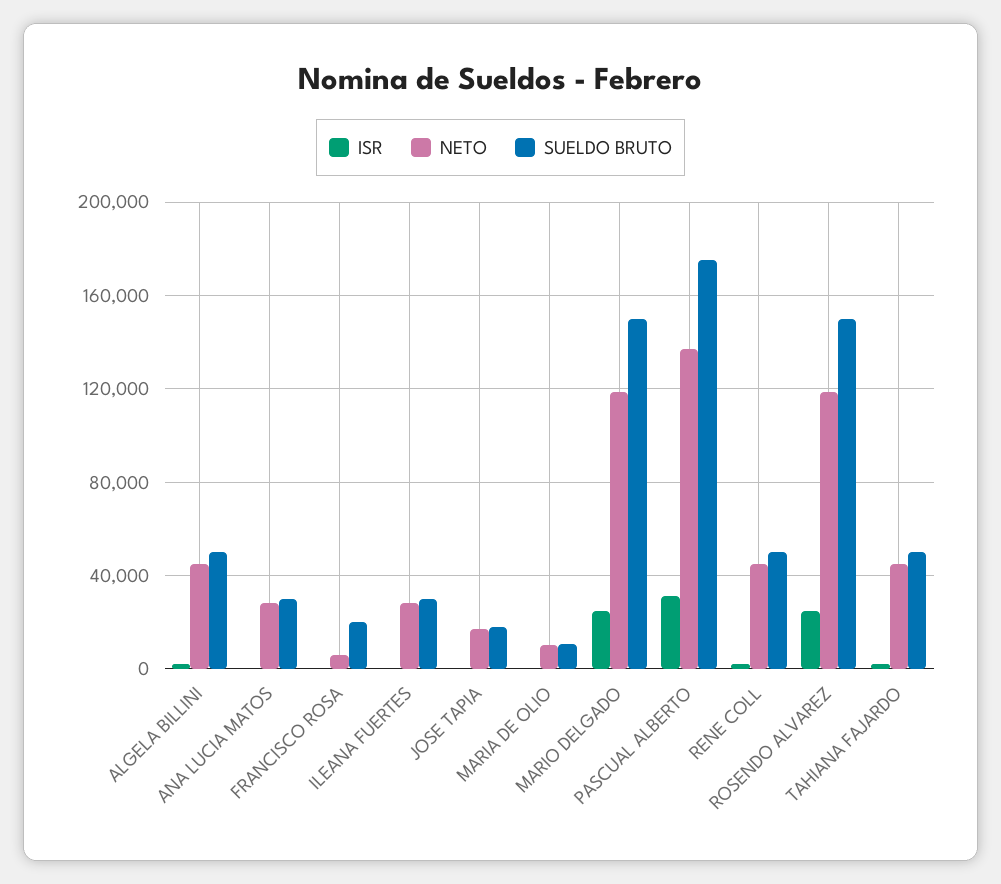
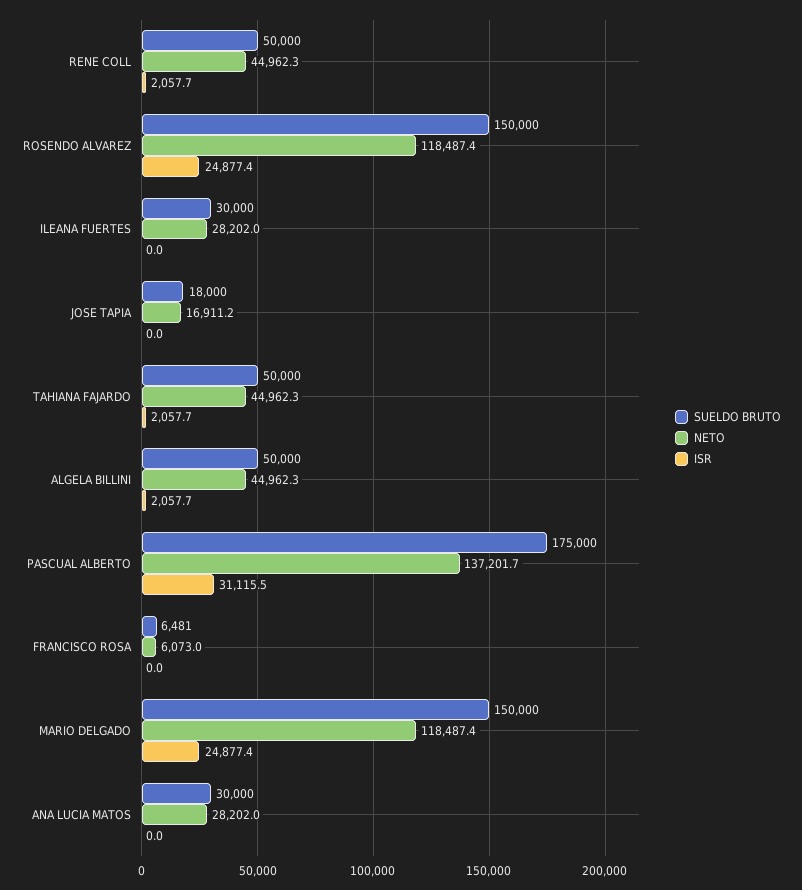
  {
    "ISR": {
      "ALGELA BILLINI": 2057.7,
      "ANA LUCIA MATOS": 0,
      "FRANCISCO ROSA": 0,
      "ILEANA FUERTES": 0,
      "JOSE TAPIA": 0,
-     "MARIA DE OLIO": 0,
      "MARIO DELGADO": 24877.4,
      "PASCUAL ALBERTO": 31115.5,
      "RENE COLL": 2057.7,
      "ROSENDO ALVAREZ": 24877.4,
      "TAHIANA FAJARDO": 2057.7
    },
    "NETO": {
      "ALGELA BILLINI": 44962.3,
      "ANA LUCIA MATOS": 28202,
      "FRANCISCO ROSA": 6073,
      "ILEANA FUERTES": 28202,
      "JOSE TAPIA": 16911.2,
-     "MARIA DE OLIO": 10000,
      "MARIO DELGADO": 118487.4,
      "PASCUAL ALBERTO": 137201.7,
      "RENE COLL": 44962.3,
      "ROSENDO ALVAREZ": 118487.4,
      "TAHIANA FAJARDO": 44962.3
    },
    "SUELDO BRUTO": {
      "ALGELA BILLINI": 50000,
      "ANA LUCIA MATOS": 30000,
-     "FRANCISCO ROSA": 20000,
+     "FRANCISCO ROSA": 6481,
      "ILEANA FUERTES": 30000,
      "JOSE TAPIA": 18000,
-     "MARIA DE OLIO": 10000,
      "MARIO DELGADO": 150000,
      "PASCUAL ALBERTO": 175000,
      "RENE COLL": 50000,
      "ROSENDO ALVAREZ": 150000,
      "TAHIANA FAJARDO": 50000
    }
  }

